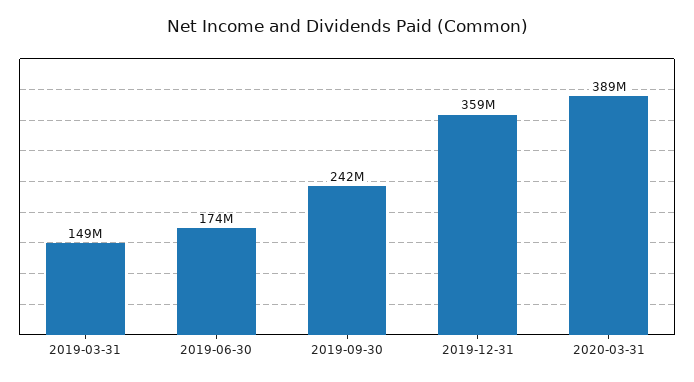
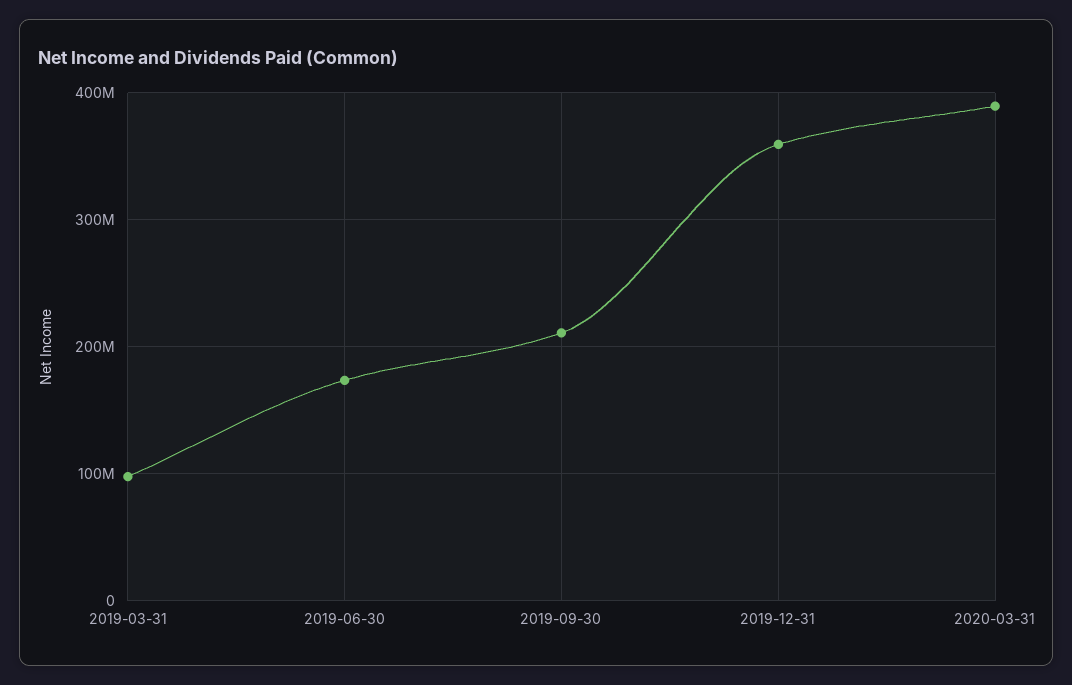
  {
-   "2019-03-31": 149000000,
+   "2019-03-31": 100000000,
    "2019-06-30": 174000000,
-   "2019-09-30": 242000000,
+   "2019-09-30": 210000000,
    "2019-12-31": 359000000,
    "2020-03-31": 389000000
  }

